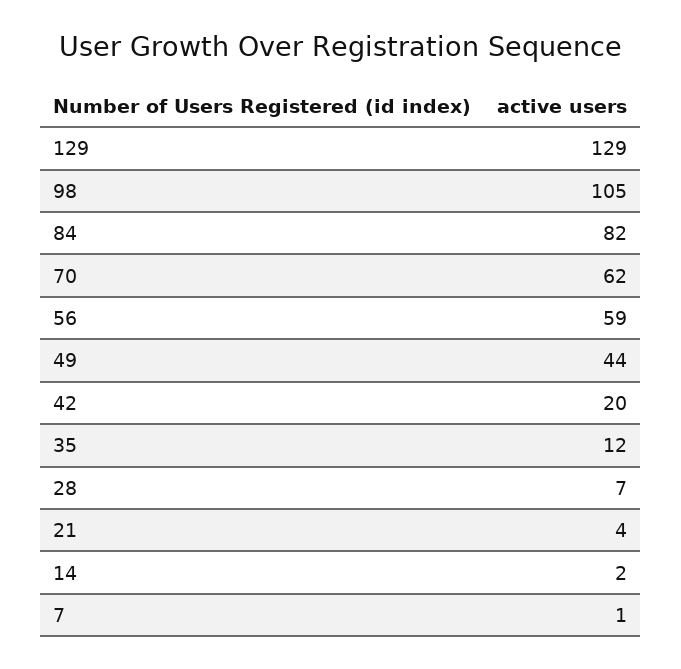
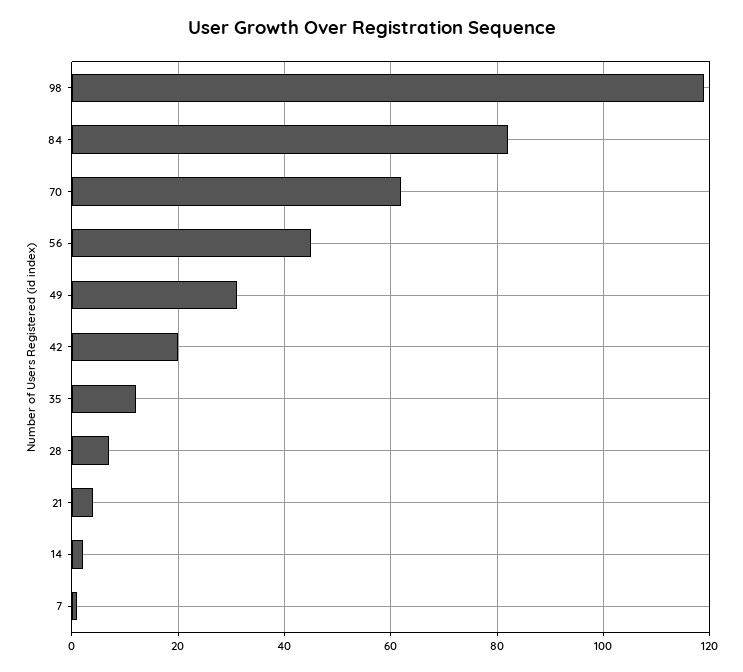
  {
-   "129": 129,
-   "98": 105,
+   "98": 120,
    "84": 82,
    "70": 62,
-   "56": 59,
+   "56": 45,
-   "49": 44,
+   "49": 30,
    "42": 20,
    "35": 12,
    "28": 7,
    "21": 4,
    "14": 2,
    "7": 1
  }

